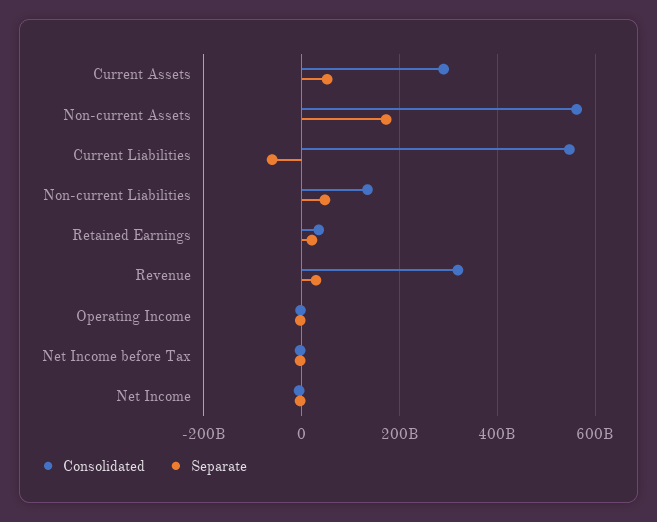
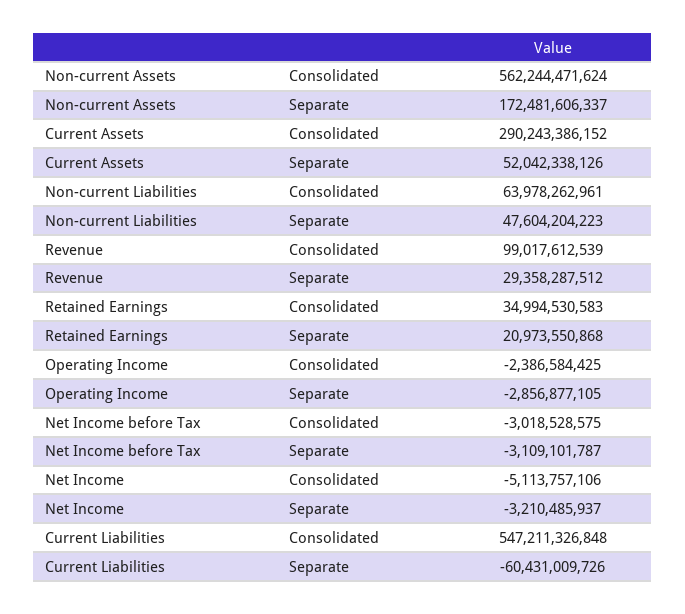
  {
    "Consolidated": {
      "Current Assets": 290243386152,
      "Non-current Assets": 562244471624,
      "Current Liabilities": 547211326848,
-     "Non-current Liabilities": 140000000000,
+     "Non-current Liabilities": 63978262961,
      "Retained Earnings": 34994530583,
-     "Revenue": 320000000000,
+     "Revenue": 99017612539,
      "Operating Income": -2386584425,
      "Net Income before Tax": -3018528575,
      "Net Income": -5113757106
    },
    "Separate": {
      "Current Assets": 52042338126,
      "Non-current Assets": 172481606337,
      "Current Liabilities": -60431009726,
      "Non-current Liabilities": 47604204223,
      "Retained Earnings": 20973550868,
      "Revenue": 29358287512,
      "Operating Income": -2856877105,
      "Net Income before Tax": -3109101787,
      "Net Income": -3210485937
    }
  }

